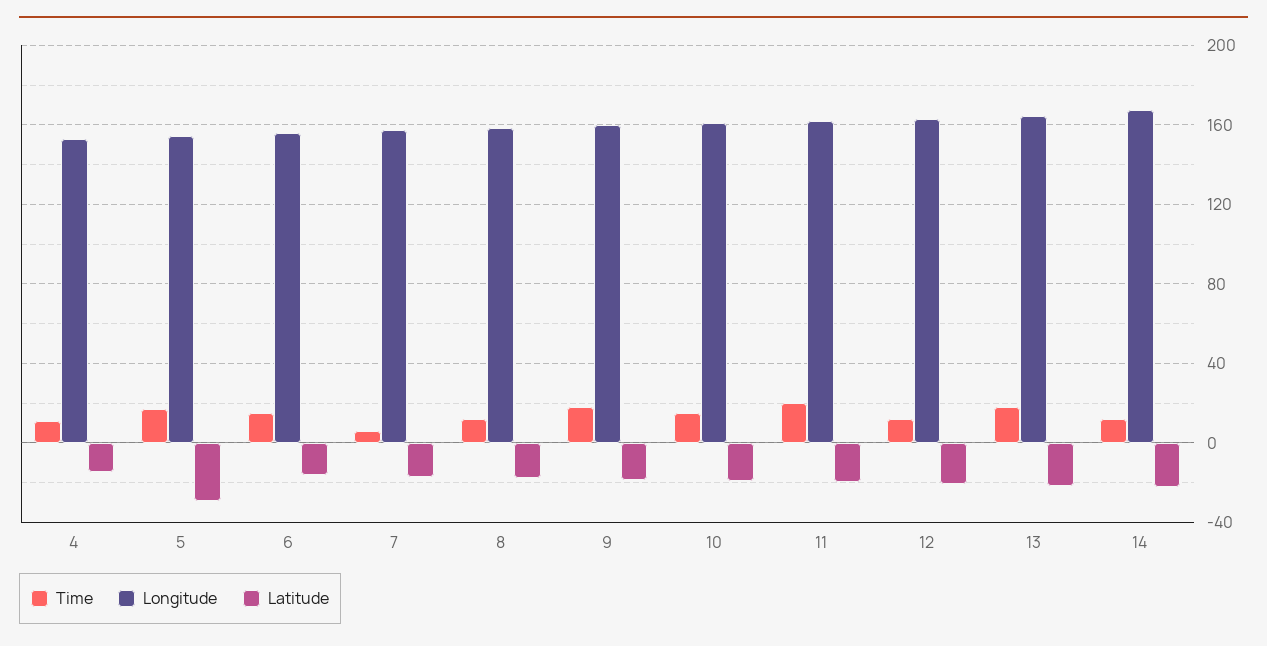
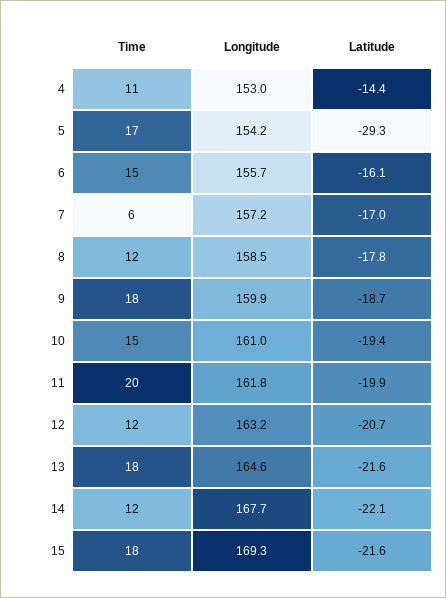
  {
    "Time": {
      "4": 11,
      "5": 17,
      "6": 15,
      "7": 6,
      "8": 12,
      "9": 18,
      "10": 15,
      "11": 20,
      "12": 12,
      "13": 18,
-     "14": 12
+     "14": 12,
+     "15": 18
    },
    "Longitude": {
      "4": 153,
      "5": 154.2,
      "6": 155.7,
      "7": 157.2,
      "8": 158.5,
      "9": 159.9,
      "10": 161,
      "11": 161.8,
      "12": 163.2,
      "13": 164.6,
-     "14": 167.7
+     "14": 167.7,
+     "15": 169.3
    },
    "Latitude": {
      "4": -14.4,
      "5": -29.3,
      "6": -16.1,
      "7": -17,
      "8": -17.8,
      "9": -18.7,
      "10": -19.4,
      "11": -19.9,
      "12": -20.7,
      "13": -21.6,
-     "14": -22.1
+     "14": -22.1,
+     "15": -21.6
    }
  }

